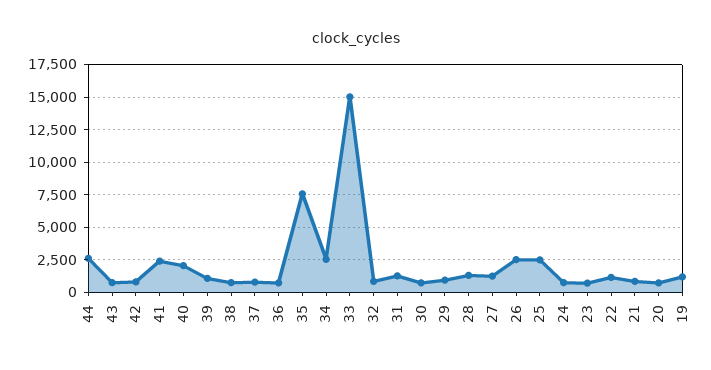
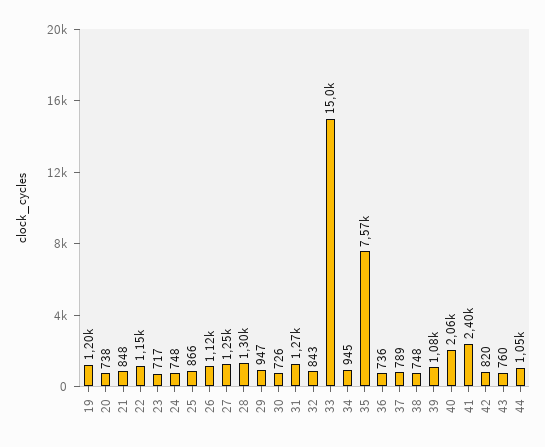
  {
-   "44": 2500,
+   "44": 1050,
    "43": 760,
    "42": 820,
    "41": 2400,
    "40": 2060,
    "39": 1080,
    "38": 748,
    "37": 789,
    "36": 736,
    "35": 7570,
-   "34": 2500,
+   "34": 945,
    "33": 15000,
    "32": 843,
    "31": 1270,
    "30": 726,
    "29": 947,
    "28": 1300,
    "27": 1250,
-   "26": 2500,
+   "26": 1120,
-   "25": 2500,
+   "25": 866,
    "24": 748,
    "23": 717,
    "22": 1150,
    "21": 848,
    "20": 738,
    "19": 1200
  }

